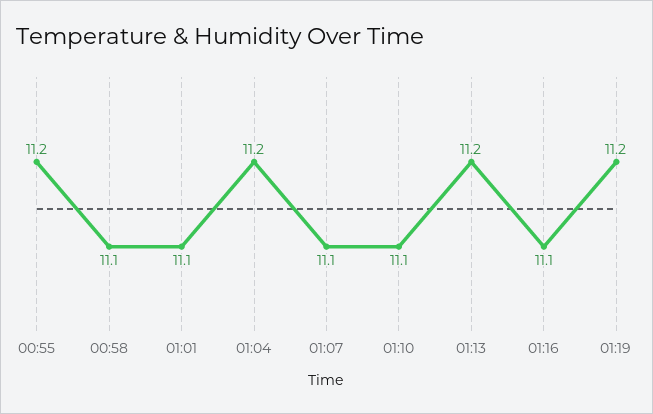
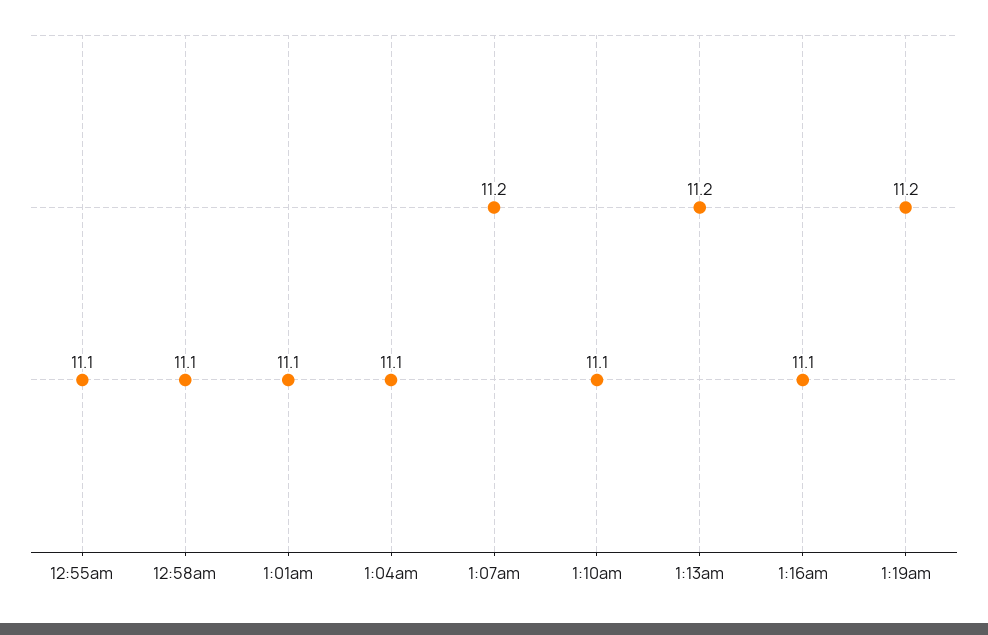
  {
-   "00:55": 11.2,
+   "00:55": 11.1,
    "00:58": 11.1,
    "01:01": 11.1,
-   "01:04": 11.2,
+   "01:04": 11.1,
-   "01:07": 11.1,
+   "01:07": 11.2,
    "01:10": 11.1,
    "01:13": 11.2,
    "01:16": 11.1,
    "01:19": 11.2
  }

